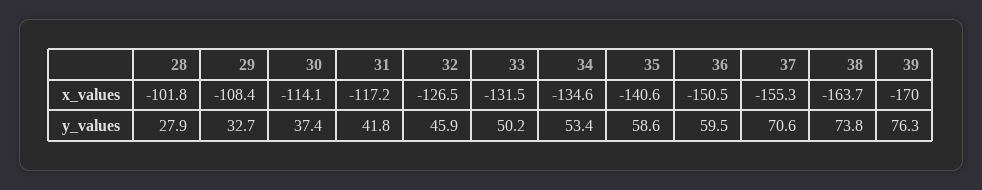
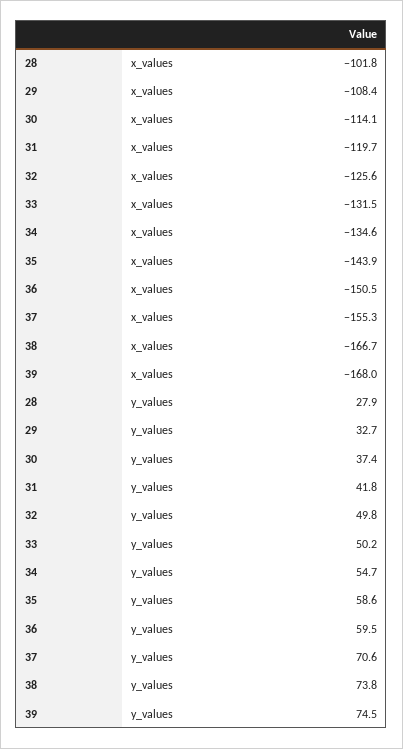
  {
    "28": {
      "x_values": -101.8,
      "y_values": 27.9
    },
    "29": {
      "x_values": -108.4,
      "y_values": 32.7
    },
    "30": {
      "x_values": -114.1,
      "y_values": 37.4
    },
    "31": {
-     "x_values": -117.2,
+     "x_values": -119.7,
      "y_values": 41.8
    },
    "32": {
-     "x_values": -126.5,
+     "x_values": -125.6,
-     "y_values": 45.9
+     "y_values": 49.8
    },
    "33": {
      "x_values": -131.5,
      "y_values": 50.2
    },
    "34": {
      "x_values": -134.6,
-     "y_values": 53.4
+     "y_values": 54.7
    },
    "35": {
-     "x_values": -140.6,
+     "x_values": -143.9,
      "y_values": 58.6
    },
    "36": {
      "x_values": -150.5,
      "y_values": 59.5
    },
    "37": {
      "x_values": -155.3,
      "y_values": 70.6
    },
    "38": {
-     "x_values": -163.7,
+     "x_values": -166.7,
      "y_values": 73.8
    },
    "39": {
-     "x_values": -170,
+     "x_values": -168,
-     "y_values": 76.3
+     "y_values": 74.5
    }
  }

